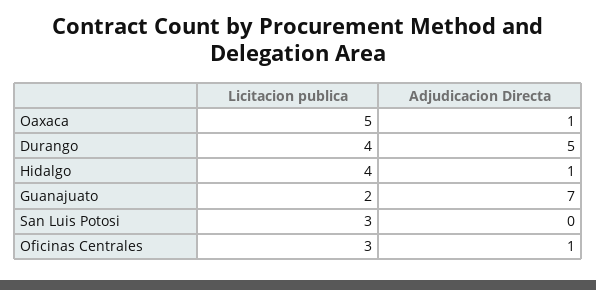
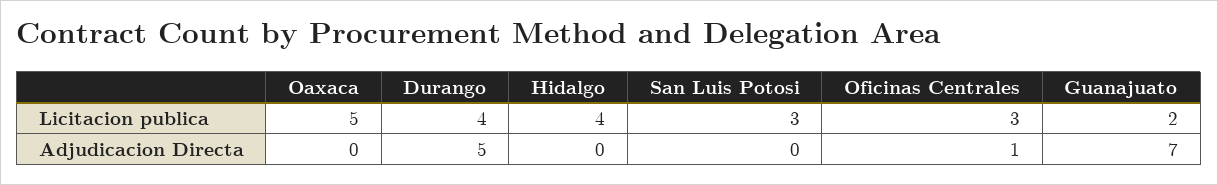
  {
    "Licitacion publica": {
      "Oaxaca": 5,
      "Durango": 4,
      "Hidalgo": 4,
      "Guanajuato": 2,
      "San Luis Potosi": 3,
      "Oficinas Centrales": 3
    },
    "Adjudicacion Directa": {
-     "Oaxaca": 1,
+     "Oaxaca": 0,
      "Durango": 5,
-     "Hidalgo": 1,
+     "Hidalgo": 0,
      "Guanajuato": 7,
      "San Luis Potosi": 0,
      "Oficinas Centrales": 1
    }
  }

